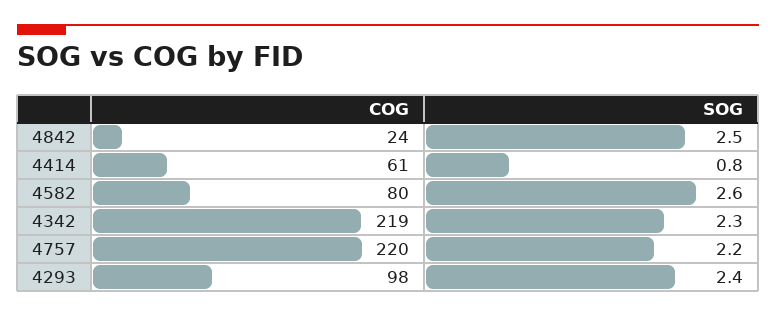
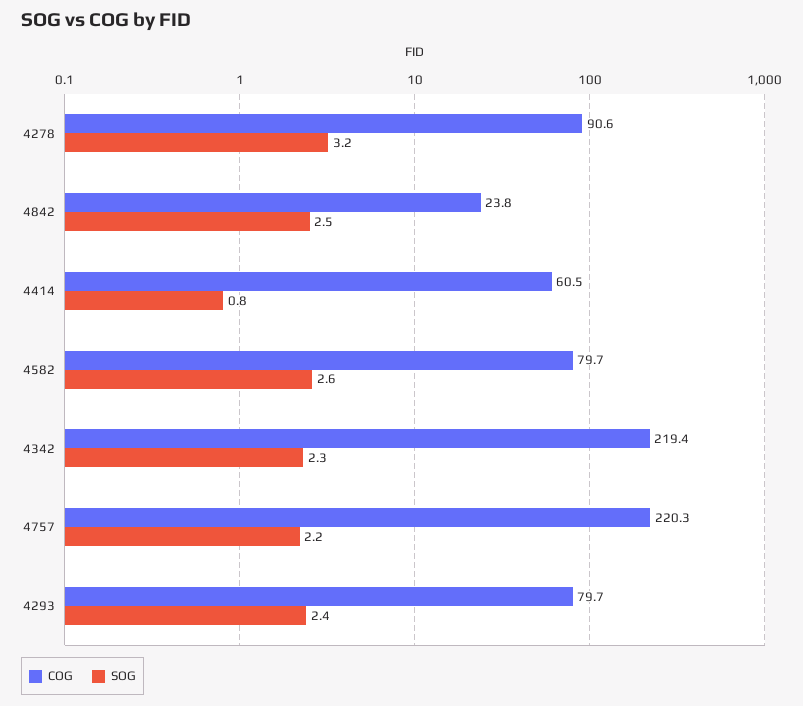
  {
    "COG": {
      "4842": 23.8,
      "4414": 60.5,
      "4582": 79.7,
      "4342": 219.4,
      "4757": 220.3,
-     "4293": 98
+     "4293": 79.7,
+     "4278": 90.6
    },
    "SOG": {
      "4842": 2.5,
      "4414": 0.8,
      "4582": 2.6,
      "4342": 2.3,
      "4757": 2.2,
-     "4293": 2.4
+     "4293": 2.4,
+     "4278": 3.2
    }
  }

